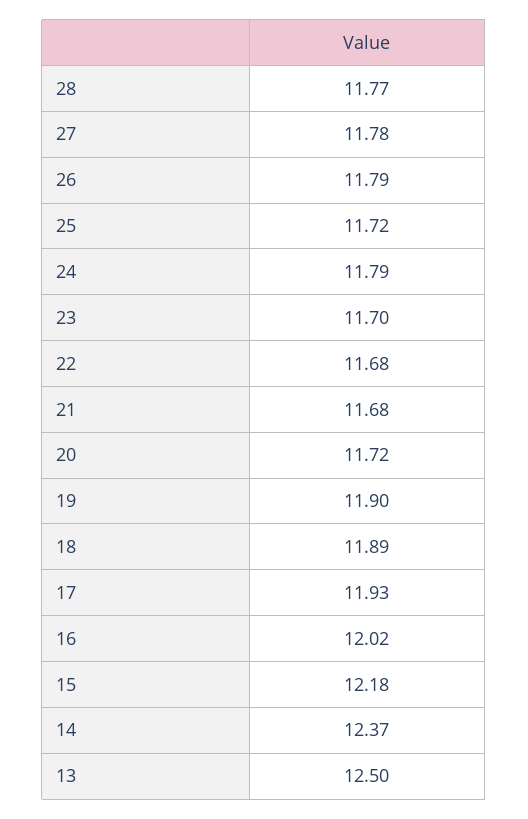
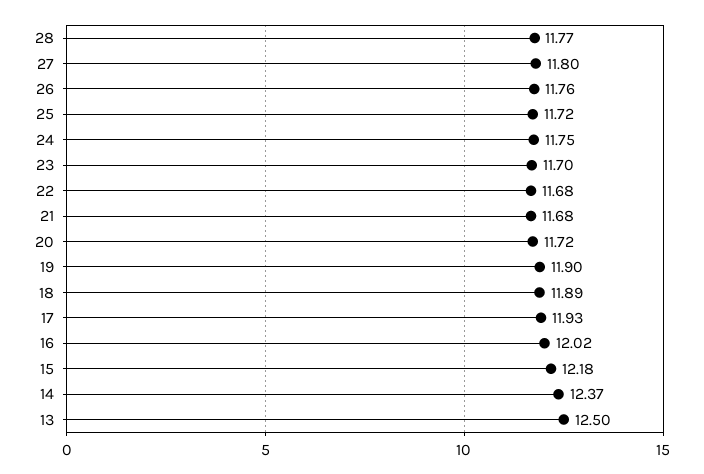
  {
    "28": 11.77,
-   "27": 11.78,
+   "27": 11.8,
-   "26": 11.79,
+   "26": 11.76,
    "25": 11.72,
-   "24": 11.79,
+   "24": 11.75,
    "23": 11.7,
    "22": 11.68,
    "21": 11.68,
    "20": 11.72,
    "19": 11.9,
    "18": 11.89,
    "17": 11.93,
    "16": 12.02,
    "15": 12.18,
    "14": 12.37,
    "13": 12.5
  }

